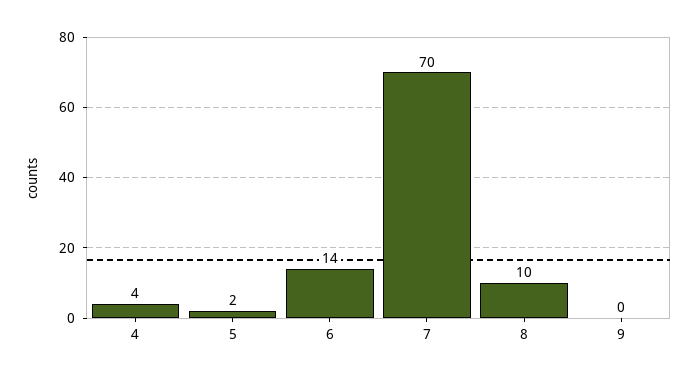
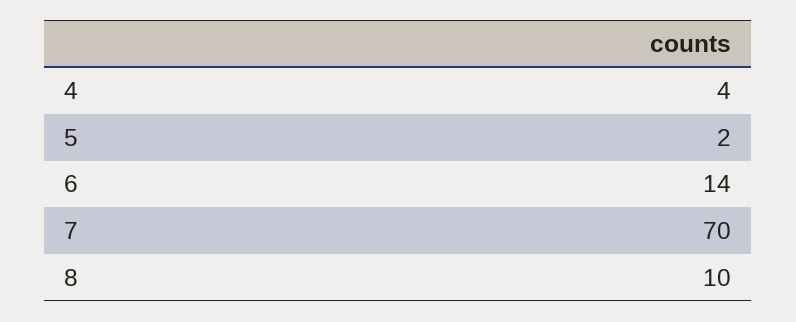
  {
    "4": 4,
    "5": 2,
    "6": 14,
    "7": 70,
-   "8": 10,
+   "8": 10
-   "9": 0
  }

